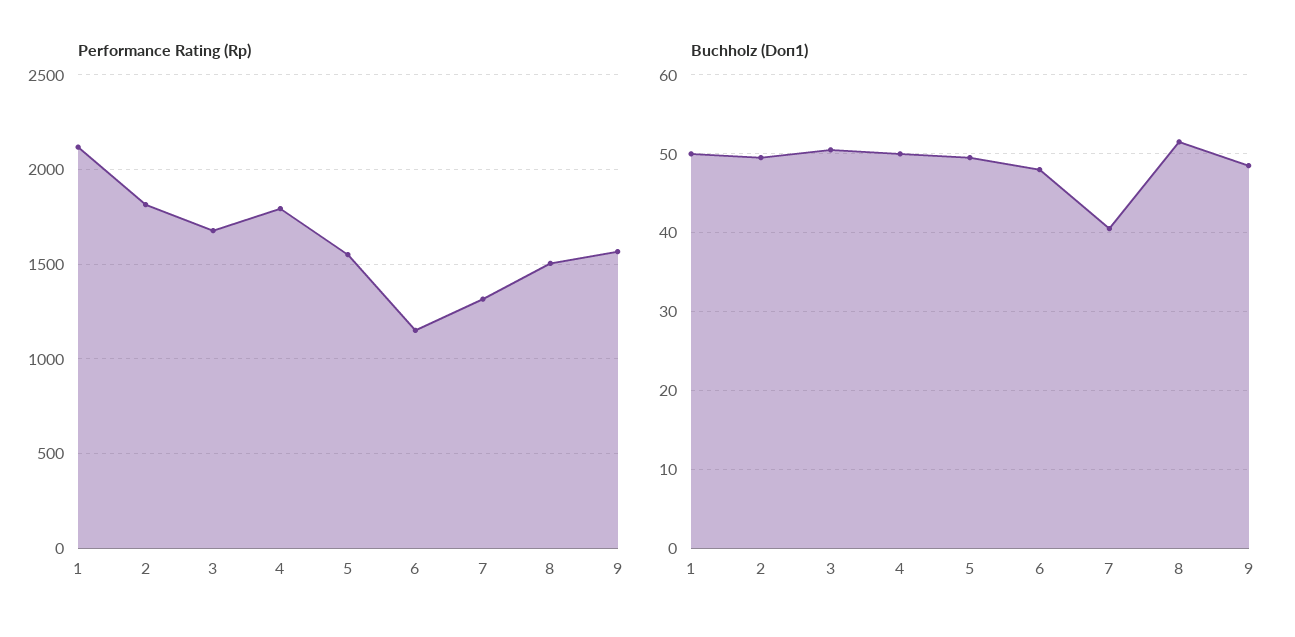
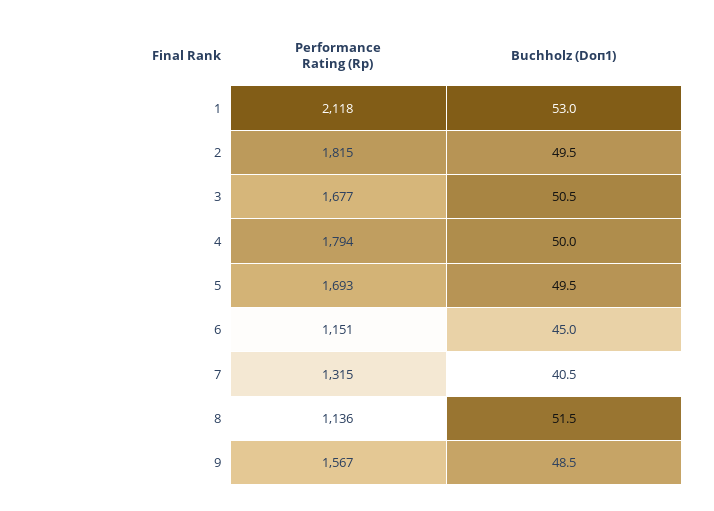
  {
    "Performance Rating (Rp)": {
      "1": 2118,
      "2": 1815,
      "3": 1677,
      "4": 1794,
-     "5": 1550,
+     "5": 1693,
      "6": 1151,
      "7": 1315,
-     "8": 1500,
+     "8": 1136,
      "9": 1567
    },
    "Buchholz (Doп1)": {
-     "1": 50,
+     "1": 53,
      "2": 49.5,
      "3": 50.5,
      "4": 50,
      "5": 49.5,
-     "6": 48,
+     "6": 45,
      "7": 40.5,
      "8": 51.5,
      "9": 48.5
    }
  }

